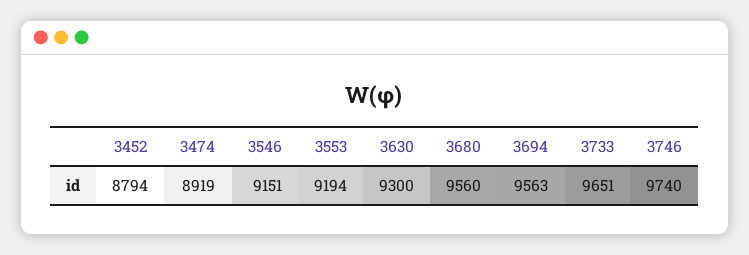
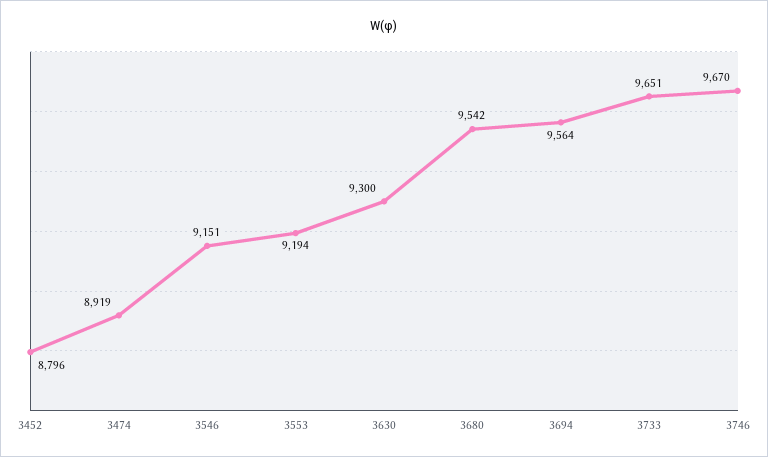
  {
-   "3452": 8794,
+   "3452": 8796,
    "3474": 8919,
    "3546": 9151,
    "3553": 9194,
    "3630": 9300,
-   "3680": 9560,
+   "3680": 9542,
-   "3694": 9563,
+   "3694": 9564,
    "3733": 9651,
-   "3746": 9740
+   "3746": 9670
  }

